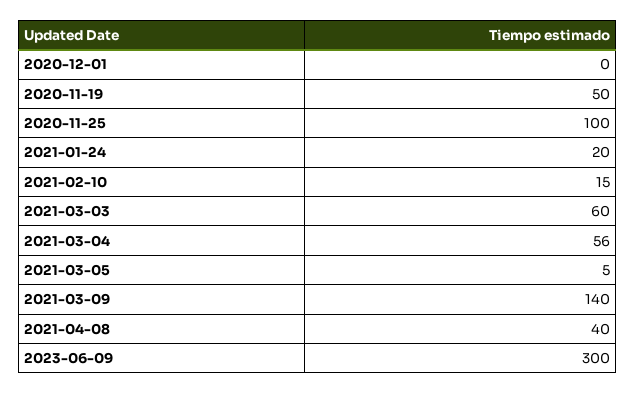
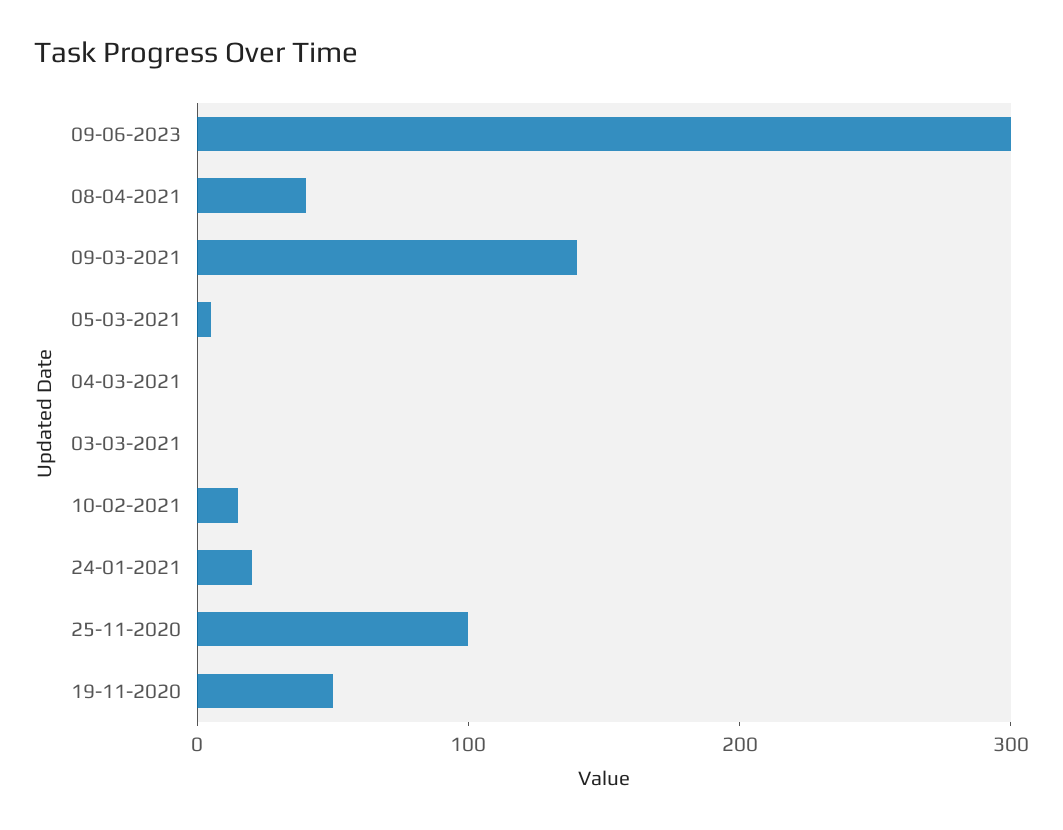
  {
-   "2020-12-01": 0,
    "2020-11-19": 50,
    "2020-11-25": 100,
    "2021-01-24": 20,
    "2021-02-10": 15,
-   "2021-03-03": 60,
+   "2021-03-03": 0,
-   "2021-03-04": 56,
+   "2021-03-04": 0,
    "2021-03-05": 5,
    "2021-03-09": 140,
    "2021-04-08": 40,
    "2023-06-09": 300
  }

